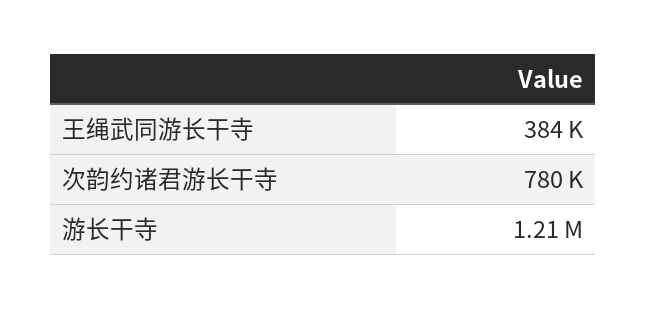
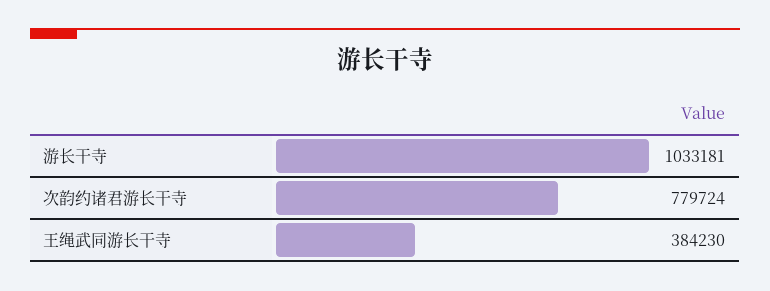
  {
    "王绳武同游长干寺": 384230,
    "次韵约诸君游长干寺": 779724,
-   "游长干寺": 1210000
+   "游长干寺": 1033181
  }

